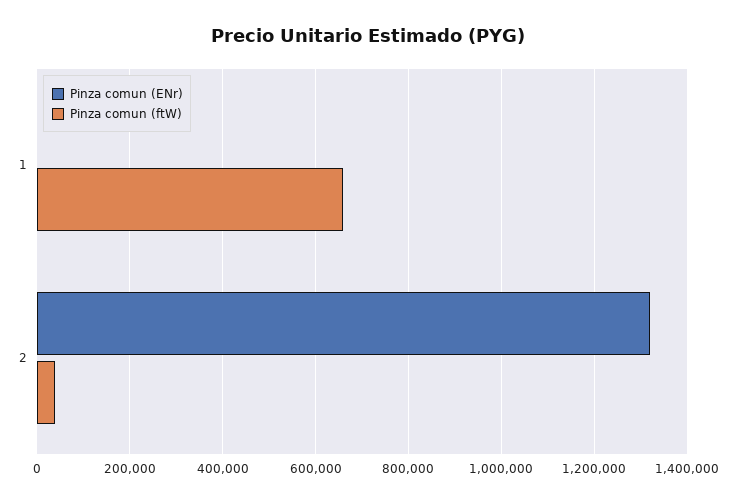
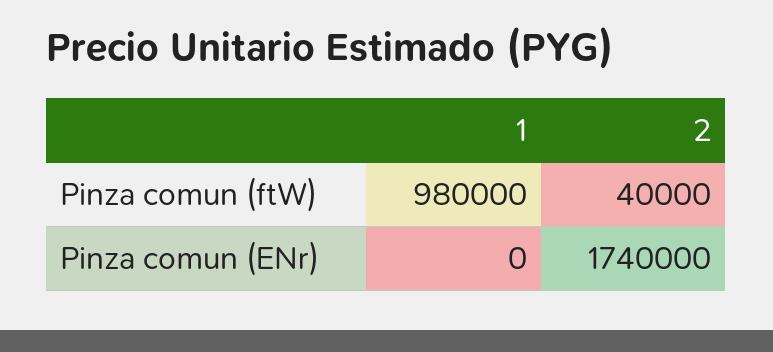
  {
    "Pinza comun (ENr)": {
      "1": 0,
-     "2": 1320000
+     "2": 1740000
    },
    "Pinza comun (ftW)": {
-     "1": 660000,
+     "1": 980000,
      "2": 40000
    }
  }

